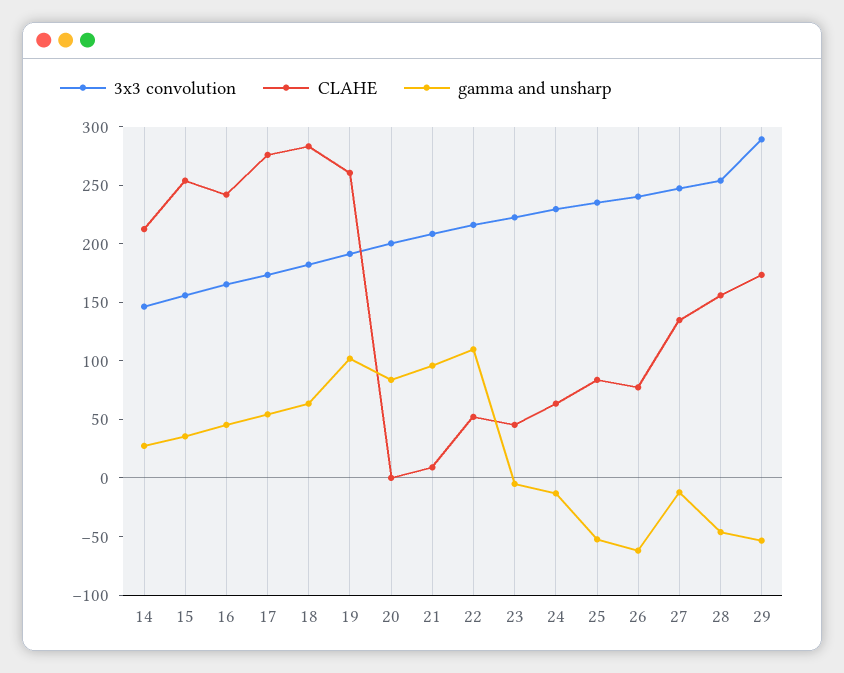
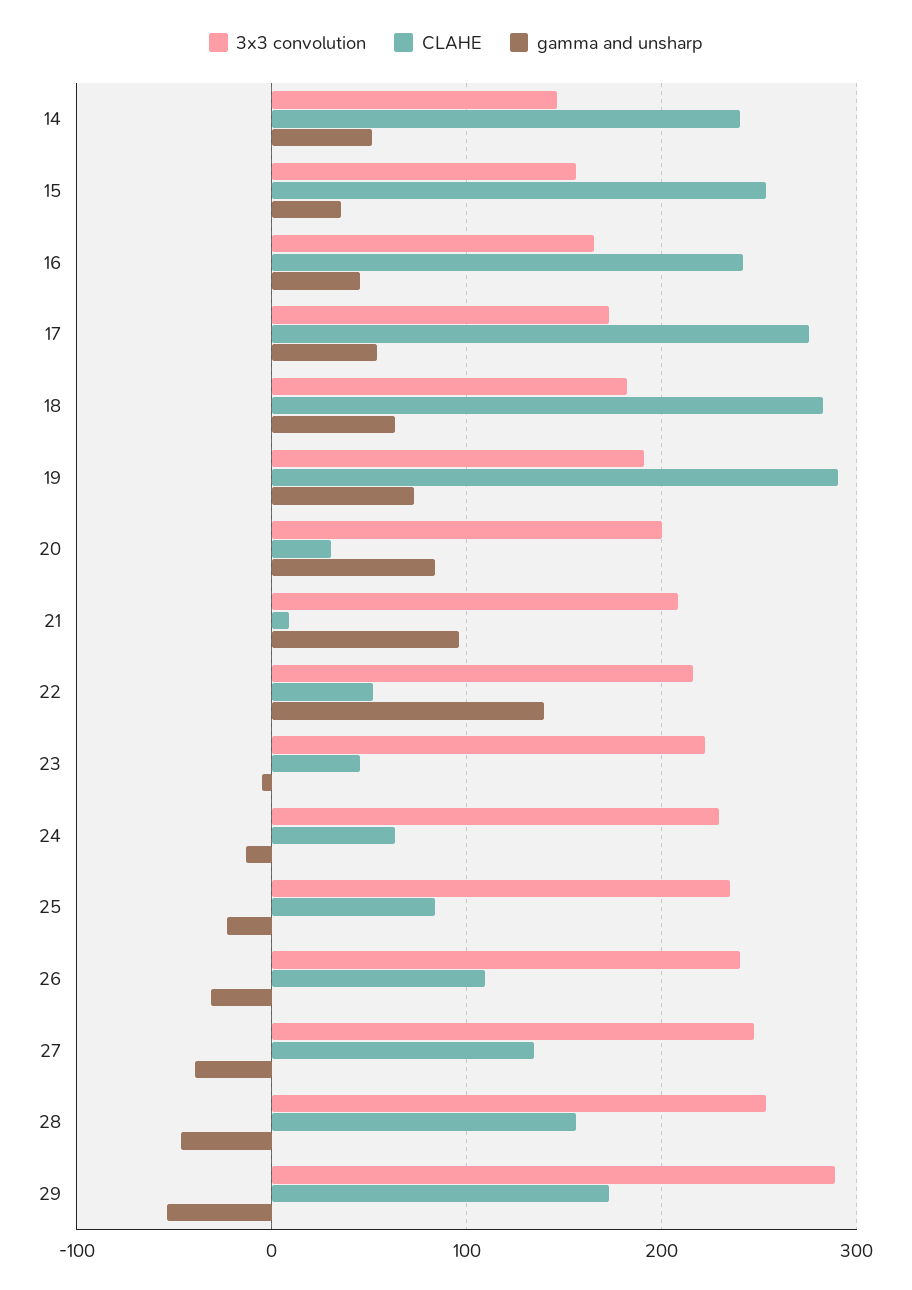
  {
    "3x3 convolution": {
      "14": 150,
      "15": 160,
      "16": 170,
      "17": 170,
      "18": 180,
      "19": 190,
      "20": 200,
      "21": 210,
      "22": 220,
      "23": 220,
      "24": 230,
      "25": 240,
      "26": 240,
      "27": 250,
      "28": 250,
      "29": 290
    },
    "CLAHE": {
-     "14": 210,
+     "14": 240,
      "15": 250,
      "16": 240,
      "17": 280,
      "18": 280,
-     "19": 260,
+     "19": 290,
-     "20": 0,
+     "20": 30,
      "21": 10,
      "22": 50,
      "23": 50,
      "24": 60,
      "25": 80,
-     "26": 80,
+     "26": 110,
      "27": 130,
      "28": 160,
      "29": 170
    },
    "gamma and unsharp": {
-     "14": 30,
+     "14": 50,
      "15": 40,
      "16": 50,
      "17": 50,
      "18": 60,
-     "19": 100,
+     "19": 70,
      "20": 80,
      "21": 100,
-     "22": 110,
+     "22": 140,
      "23": -10,
      "24": -10,
-     "25": -50,
+     "25": -20,
-     "26": -60,
+     "26": -30,
-     "27": -10,
+     "27": -40,
      "28": -50,
      "29": -50
    }
  }

